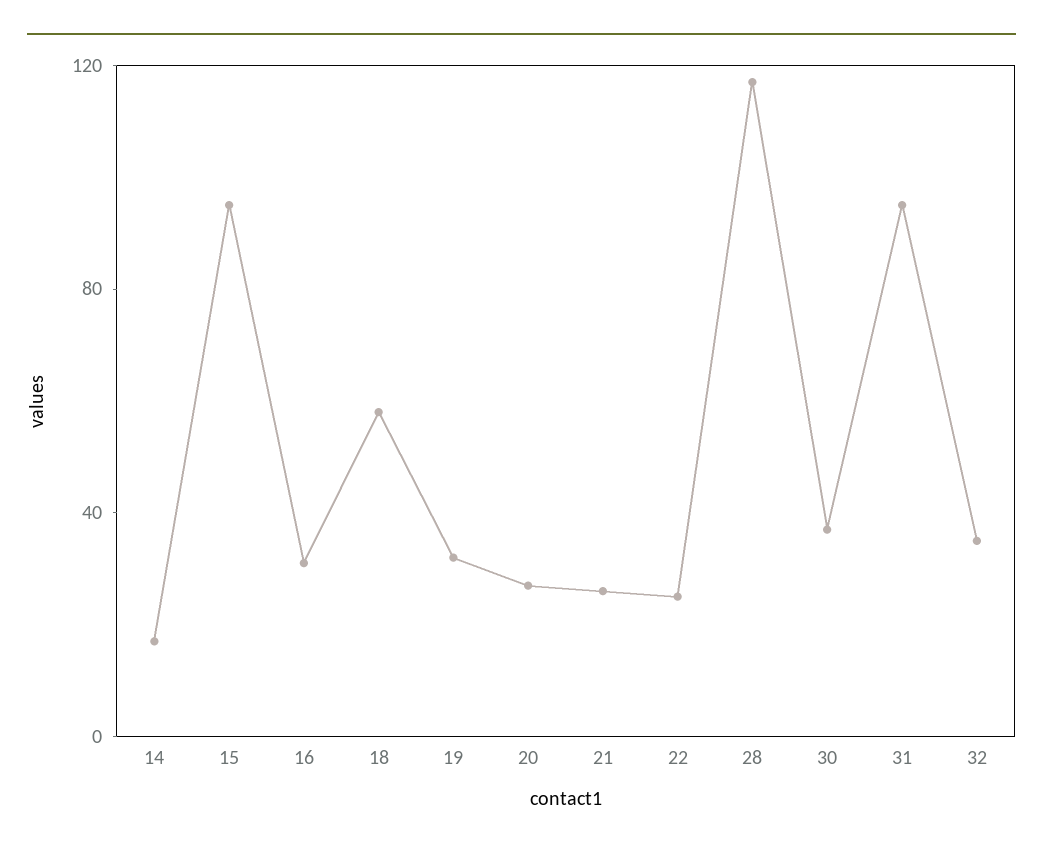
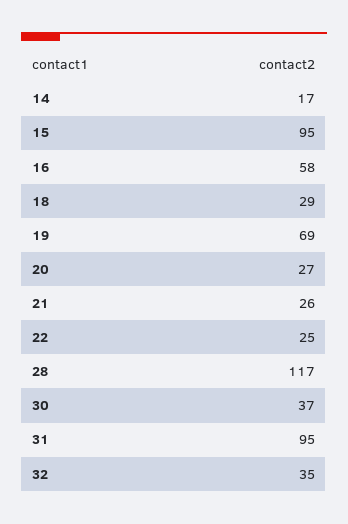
  {
    "14": 17,
    "15": 95,
-   "16": 30,
+   "16": 58,
-   "18": 60,
+   "18": 29,
-   "19": 30,
+   "19": 69,
    "20": 27,
    "21": 26,
    "22": 25,
    "28": 117,
    "30": 37,
    "31": 95,
    "32": 35
  }

